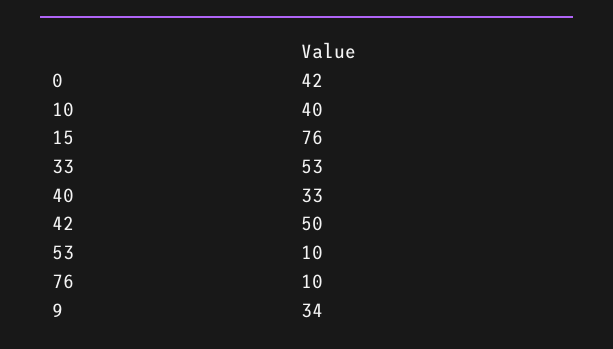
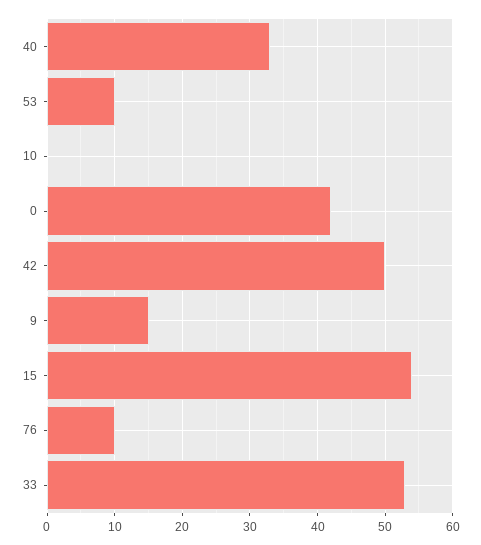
  {
    "0": 42,
-   "10": 40,
+   "10": 0,
-   "15": 76,
+   "15": 54,
    "33": 53,
    "40": 33,
    "42": 50,
    "53": 10,
    "76": 10,
-   "9": 34
+   "9": 15
  }

